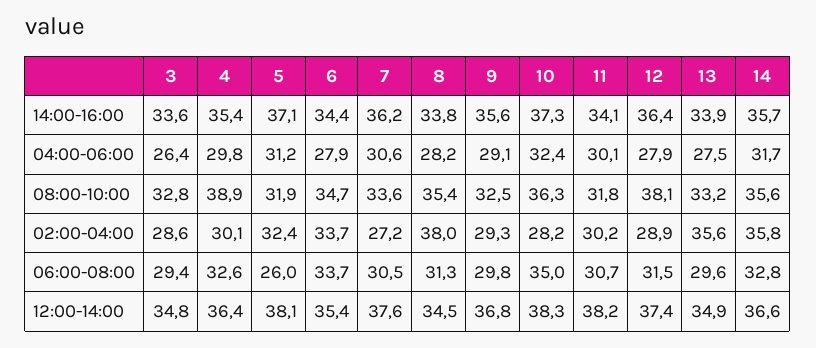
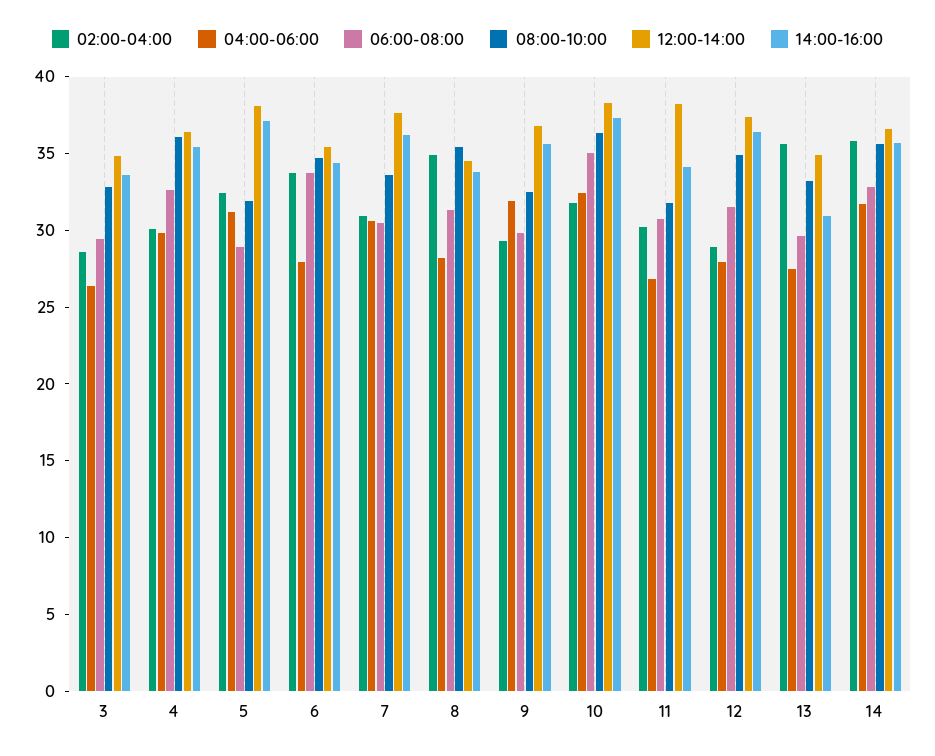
  {
    "14:00-16:00": {
      "3": 33.6,
      "4": 35.4,
      "5": 37.1,
      "6": 34.4,
      "7": 36.2,
      "8": 33.8,
      "9": 35.6,
      "10": 37.3,
      "11": 34.1,
      "12": 36.4,
-     "13": 33.9,
+     "13": 31,
      "14": 35.7
    },
    "04:00-06:00": {
      "3": 26.4,
      "4": 29.8,
      "5": 31.2,
      "6": 27.9,
      "7": 30.6,
      "8": 28.2,
-     "9": 29.1,
+     "9": 32,
      "10": 32.4,
-     "11": 30.1,
+     "11": 27,
      "12": 27.9,
      "13": 27.5,
      "14": 31.7
    },
    "08:00-10:00": {
      "3": 32.8,
-     "4": 38.9,
+     "4": 36,
      "5": 31.9,
      "6": 34.7,
      "7": 33.6,
      "8": 35.4,
      "9": 32.5,
      "10": 36.3,
      "11": 31.8,
-     "12": 38.1,
+     "12": 35,
      "13": 33.2,
      "14": 35.6
    },
    "02:00-04:00": {
      "3": 28.6,
      "4": 30.1,
      "5": 32.4,
      "6": 33.7,
-     "7": 27.2,
+     "7": 31,
-     "8": 38,
+     "8": 35,
      "9": 29.3,
-     "10": 28.2,
+     "10": 32,
      "11": 30.2,
      "12": 28.9,
      "13": 35.6,
      "14": 35.8
    },
    "06:00-08:00": {
      "3": 29.4,
      "4": 32.6,
-     "5": 26,
+     "5": 29,
      "6": 33.7,
      "7": 30.5,
      "8": 31.3,
      "9": 29.8,
      "10": 35,
      "11": 30.7,
      "12": 31.5,
      "13": 29.6,
      "14": 32.8
    },
    "12:00-14:00": {
      "3": 34.8,
      "4": 36.4,
      "5": 38.1,
      "6": 35.4,
      "7": 37.6,
      "8": 34.5,
      "9": 36.8,
      "10": 38.3,
      "11": 38.2,
      "12": 37.4,
      "13": 34.9,
      "14": 36.6
    }
  }

